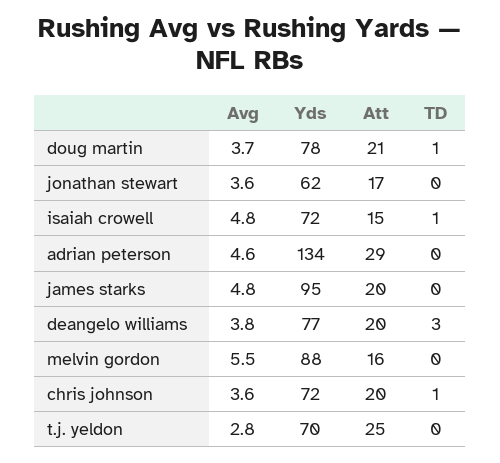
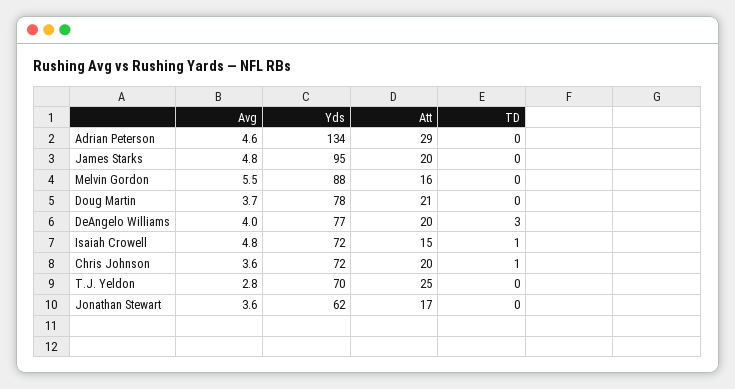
  {
    "Avg": {
      "doug martin": 3.7,
      "jonathan stewart": 3.6,
      "isaiah crowell": 4.8,
      "adrian peterson": 4.6,
      "james starks": 4.8,
-     "deangelo williams": 3.8,
+     "deangelo williams": 4,
      "melvin gordon": 5.5,
      "chris johnson": 3.6,
      "t.j. yeldon": 2.8
    },
    "Yds": {
      "doug martin": 78,
      "jonathan stewart": 62,
      "isaiah crowell": 72,
      "adrian peterson": 134,
      "james starks": 95,
      "deangelo williams": 77,
      "melvin gordon": 88,
      "chris johnson": 72,
      "t.j. yeldon": 70
    },
    "Att": {
      "doug martin": 21,
      "jonathan stewart": 17,
      "isaiah crowell": 15,
      "adrian peterson": 29,
      "james starks": 20,
      "deangelo williams": 20,
      "melvin gordon": 16,
      "chris johnson": 20,
      "t.j. yeldon": 25
    },
    "TD": {
-     "doug martin": 1,
+     "doug martin": 0,
      "jonathan stewart": 0,
      "isaiah crowell": 1,
      "adrian peterson": 0,
      "james starks": 0,
      "deangelo williams": 3,
      "melvin gordon": 0,
      "chris johnson": 1,
      "t.j. yeldon": 0
    }
  }

